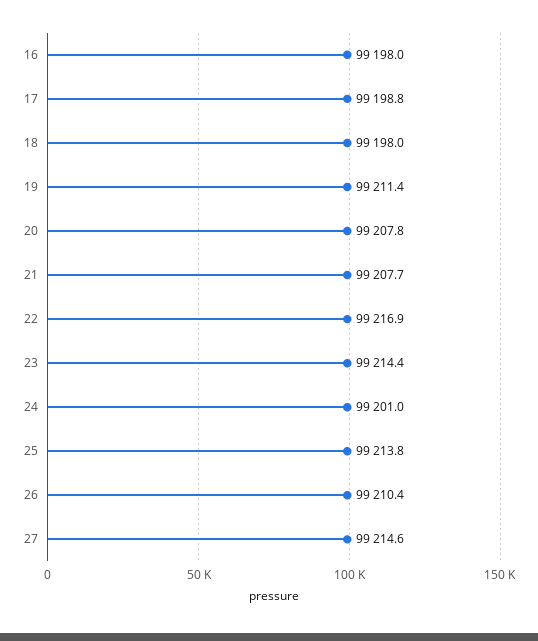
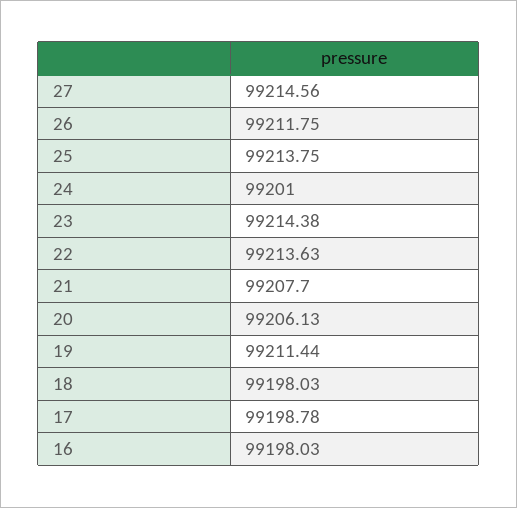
  {
    "16": 99198.03,
    "17": 99198.78,
    "18": 99198.03,
    "19": 99211.44,
-   "20": 99207.8,
+   "20": 99206.13,
    "21": 99207.7,
-   "22": 99216.9,
+   "22": 99213.63,
    "23": 99214.38,
    "24": 99201,
    "25": 99213.75,
-   "26": 99210.4,
+   "26": 99211.75,
    "27": 99214.56
  }

